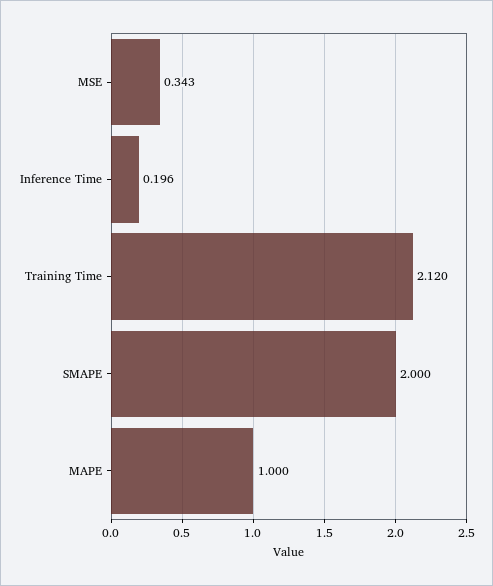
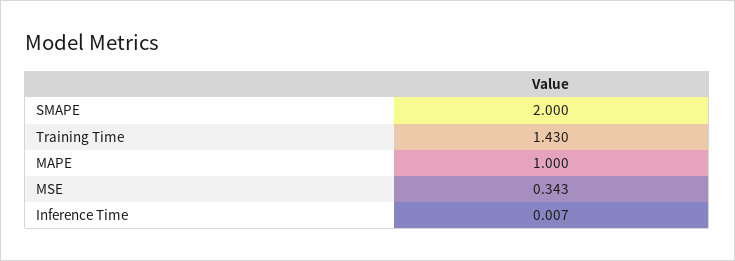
  {
    "MSE": 0.343,
-   "Inference Time": 0.196,
+   "Inference Time": 0.007,
-   "Training Time": 2.12,
+   "Training Time": 1.43,
    "SMAPE": 2,
    "MAPE": 1
  }

